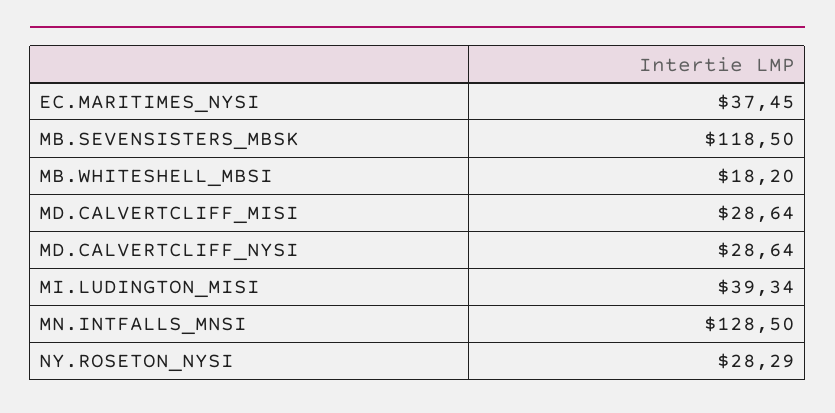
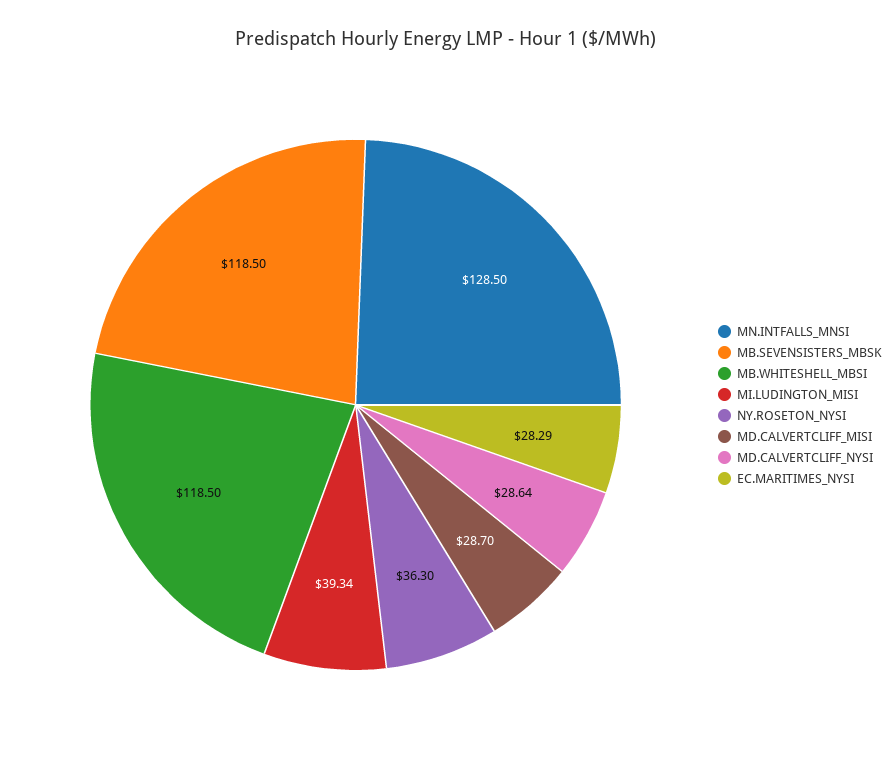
  {
-   "EC.MARITIMES_NYSI": 37.45,
+   "EC.MARITIMES_NYSI": 28.29,
    "MB.SEVENSISTERS_MBSK": 118.5,
-   "MB.WHITESHELL_MBSI": 18.2,
+   "MB.WHITESHELL_MBSI": 118.5,
-   "MD.CALVERTCLIFF_MISI": 28.64,
+   "MD.CALVERTCLIFF_MISI": 28.7,
    "MD.CALVERTCLIFF_NYSI": 28.64,
    "MI.LUDINGTON_MISI": 39.34,
    "MN.INTFALLS_MNSI": 128.5,
-   "NY.ROSETON_NYSI": 28.29
+   "NY.ROSETON_NYSI": 36.3
  }

